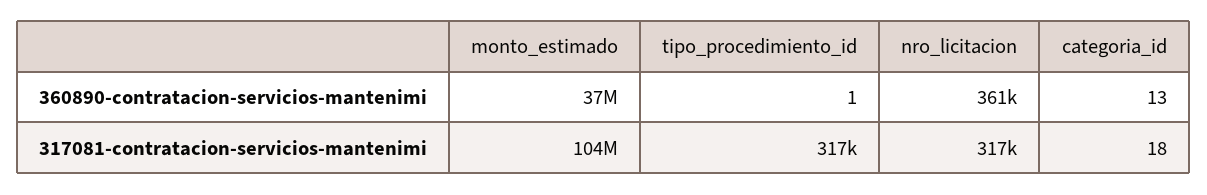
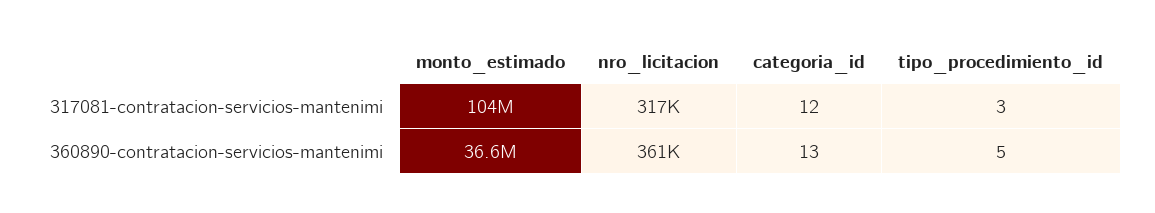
  {
    "monto_estimado": {
      "360890-contratacion-servicios-mantenimi": 36600000,
      "317081-contratacion-servicios-mantenimi": 104000000
    },
    "tipo_procedimiento_id": {
-     "360890-contratacion-servicios-mantenimi": 1,
+     "360890-contratacion-servicios-mantenimi": 5,
-     "317081-contratacion-servicios-mantenimi": 317000
+     "317081-contratacion-servicios-mantenimi": 3
    },
    "nro_licitacion": {
      "360890-contratacion-servicios-mantenimi": 361000,
      "317081-contratacion-servicios-mantenimi": 317000
    },
    "categoria_id": {
      "360890-contratacion-servicios-mantenimi": 13,
-     "317081-contratacion-servicios-mantenimi": 18
+     "317081-contratacion-servicios-mantenimi": 12
    }
  }

